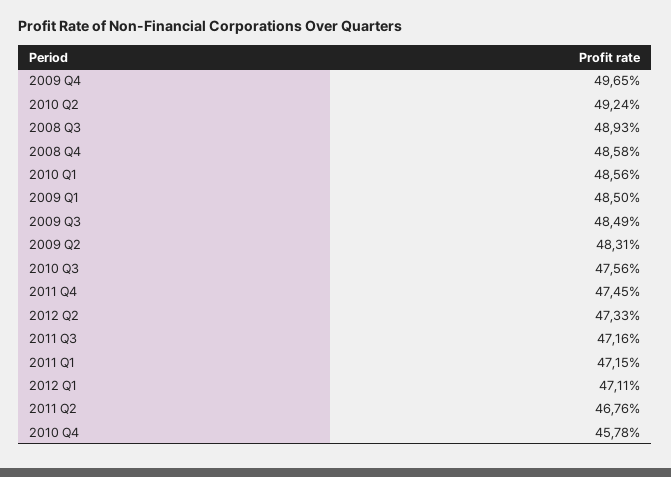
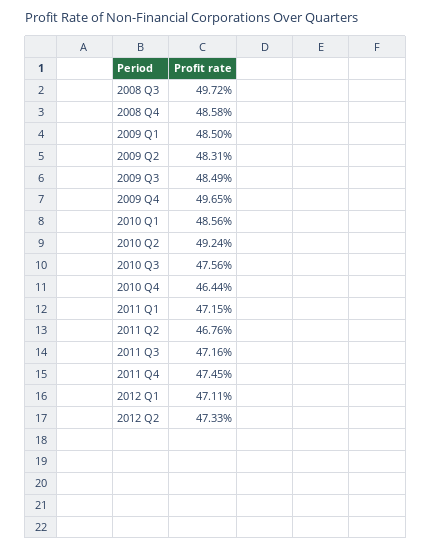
  {
    "2009 Q4": 49.65,
    "2010 Q2": 49.24,
-   "2008 Q3": 48.93,
+   "2008 Q3": 49.72,
    "2008 Q4": 48.58,
    "2010 Q1": 48.56,
    "2009 Q1": 48.5,
    "2009 Q3": 48.49,
    "2009 Q2": 48.31,
    "2010 Q3": 47.56,
    "2011 Q4": 47.45,
    "2012 Q2": 47.33,
    "2011 Q3": 47.16,
    "2011 Q1": 47.15,
    "2012 Q1": 47.11,
    "2011 Q2": 46.76,
-   "2010 Q4": 45.78
+   "2010 Q4": 46.44
  }

